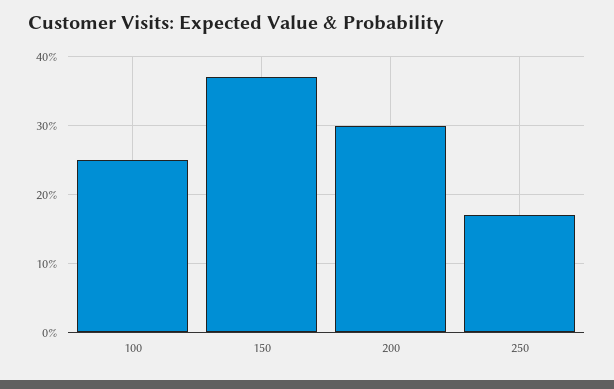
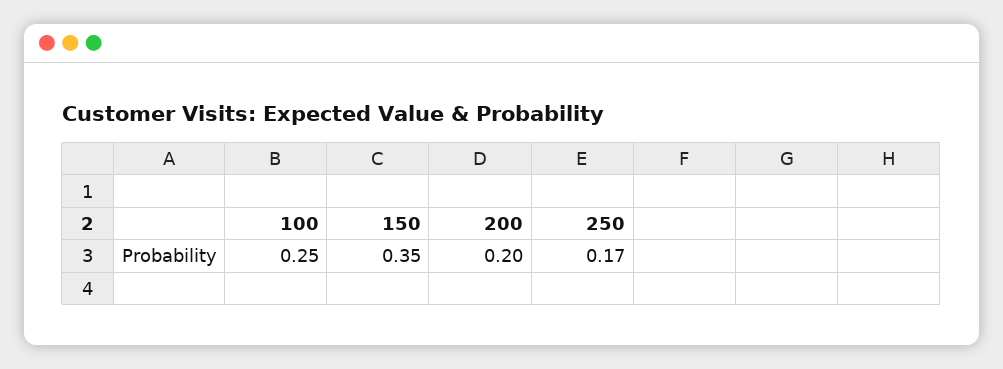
  {
    "100": 0.25,
-   "150": 0.37,
+   "150": 0.35,
-   "200": 0.3,
+   "200": 0.2,
    "250": 0.17
  }

